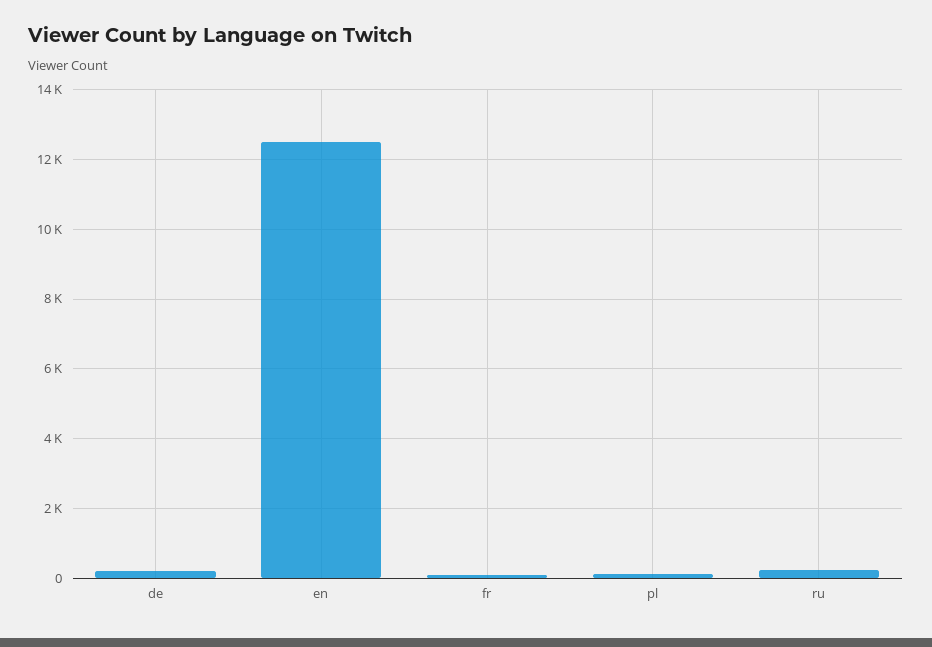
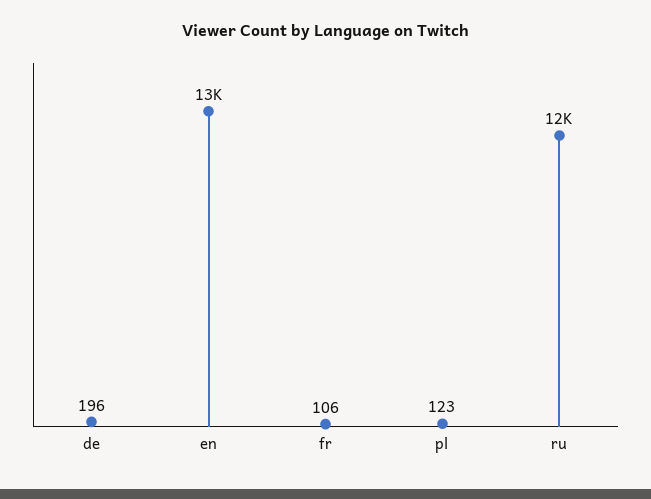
  {
    "de": 196,
    "en": 13000,
    "fr": 106,
    "pl": 123,
-   "ru": 200
+   "ru": 12000
  }

